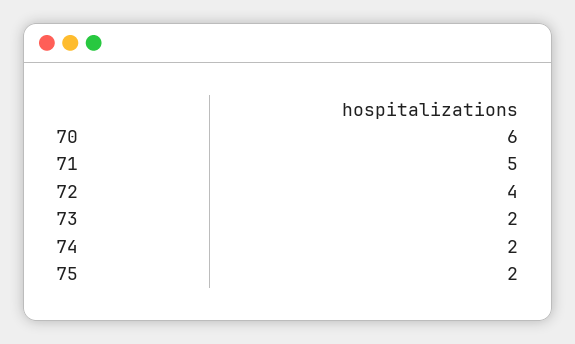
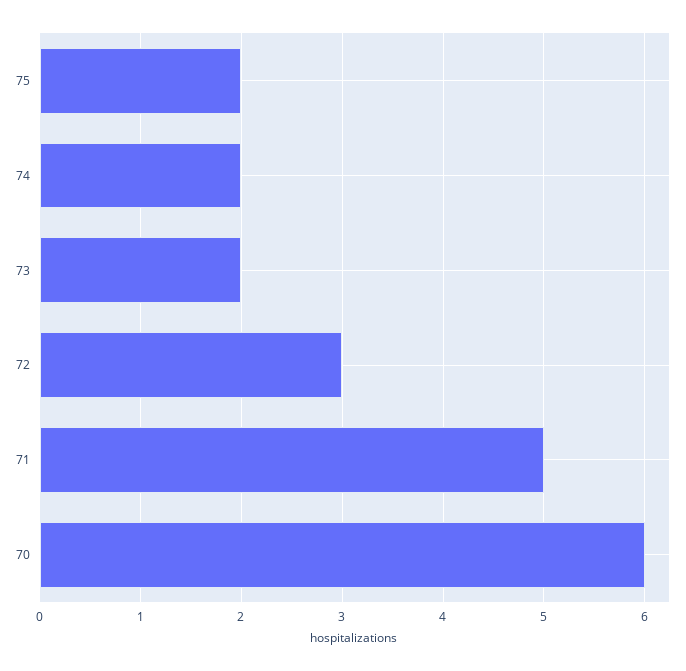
  {
    "70": 6,
    "71": 5,
-   "72": 4,
+   "72": 3,
    "73": 2,
    "74": 2,
    "75": 2
  }

